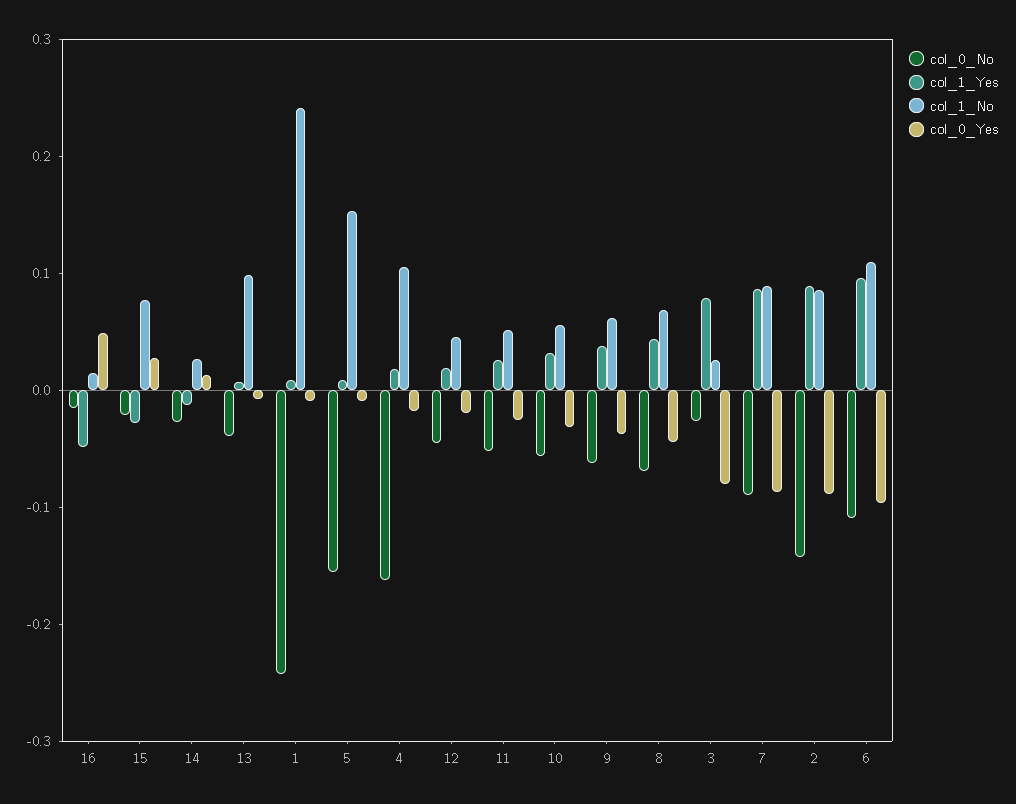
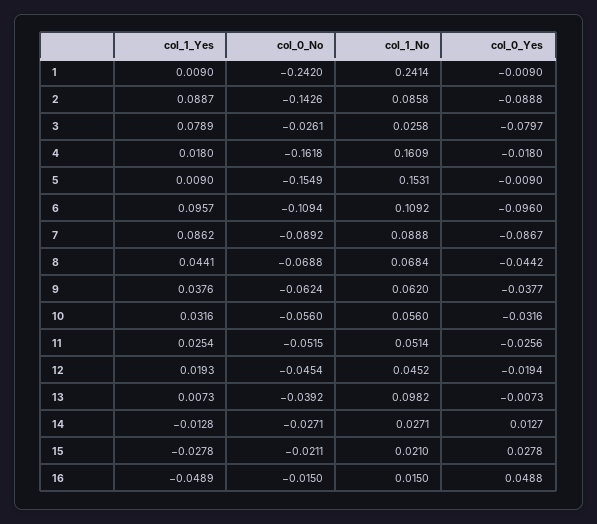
  {
    "col_0_No": {
      "16": -0.015,
      "15": -0.0211,
      "14": -0.0271,
      "13": -0.0392,
      "1": -0.242,
      "5": -0.1549,
      "4": -0.1618,
      "12": -0.0454,
      "11": -0.0515,
      "10": -0.056,
      "9": -0.0624,
      "8": -0.0688,
      "3": -0.0261,
      "7": -0.0892,
      "2": -0.1426,
      "6": -0.1094
    },
    "col_1_Yes": {
      "16": -0.0489,
      "15": -0.0278,
      "14": -0.0128,
      "13": 0.0073,
      "1": 0.009,
      "5": 0.009,
      "4": 0.018,
      "12": 0.0193,
      "11": 0.0254,
      "10": 0.0316,
      "9": 0.0376,
      "8": 0.0441,
      "3": 0.0789,
      "7": 0.0862,
      "2": 0.0887,
      "6": 0.0957
    },
    "col_1_No": {
      "16": 0.015,
-     "15": 0.08,
+     "15": 0.021,
      "14": 0.0271,
      "13": 0.0982,
      "1": 0.2414,
      "5": 0.1531,
-     "4": 0.1,
+     "4": 0.1609,
      "12": 0.0452,
      "11": 0.0514,
      "10": 0.056,
      "9": 0.062,
      "8": 0.0684,
      "3": 0.0258,
      "7": 0.0888,
      "2": 0.0858,
      "6": 0.1092
    },
    "col_0_Yes": {
      "16": 0.0488,
      "15": 0.0278,
      "14": 0.0127,
      "13": -0.0073,
      "1": -0.009,
      "5": -0.009,
      "4": -0.018,
      "12": -0.0194,
      "11": -0.0256,
      "10": -0.0316,
      "9": -0.0377,
      "8": -0.0442,
      "3": -0.0797,
      "7": -0.0867,
      "2": -0.0888,
      "6": -0.096
    }
  }

